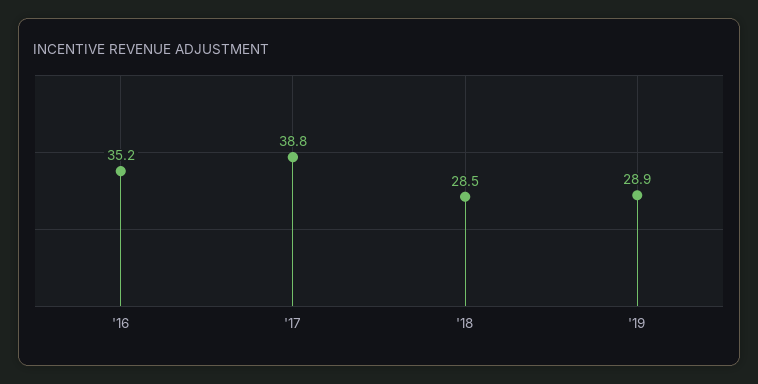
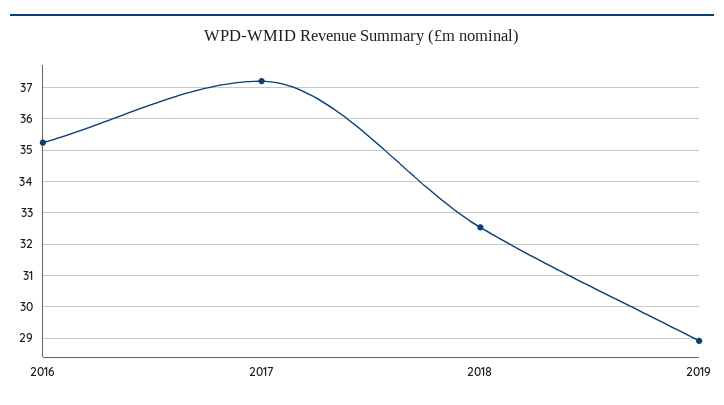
  {
    "'16": 35.2,
-   "'17": 38.8,
+   "'17": 37.2,
-   "'18": 28.5,
+   "'18": 32.6,
    "'19": 28.9
  }

